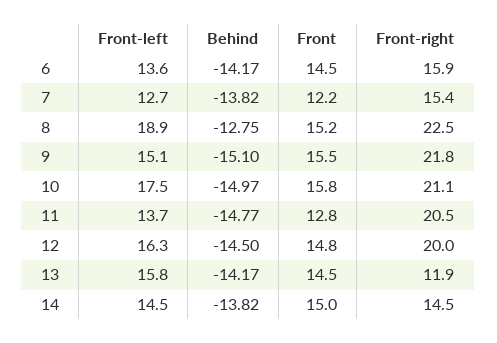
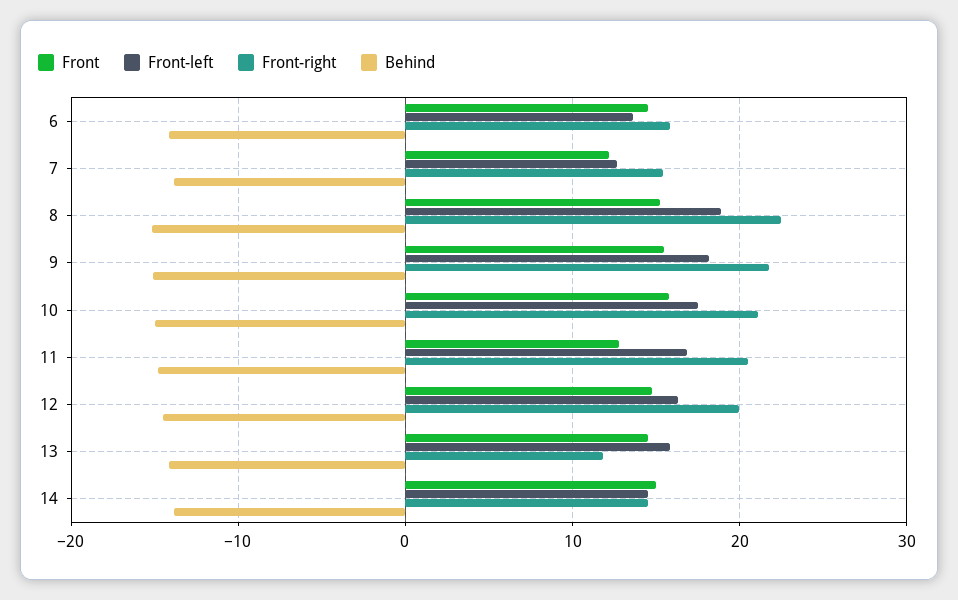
  {
    "Front-left": {
      "6": 13.6,
      "7": 12.7,
      "8": 18.9,
-     "9": 15.1,
+     "9": 18,
      "10": 17.5,
-     "11": 13.7,
+     "11": 17,
      "12": 16.3,
      "13": 15.8,
      "14": 14.5
    },
    "Behind": {
      "6": -14.17,
      "7": -13.82,
-     "8": -12.75,
+     "8": -15,
      "9": -15.1,
      "10": -14.97,
      "11": -14.77,
      "12": -14.5,
      "13": -14.17,
      "14": -13.82
    },
    "Front": {
      "6": 14.5,
      "7": 12.2,
      "8": 15.2,
      "9": 15.5,
      "10": 15.8,
      "11": 12.8,
      "12": 14.8,
      "13": 14.5,
      "14": 15
    },
    "Front-right": {
      "6": 15.9,
      "7": 15.4,
      "8": 22.5,
      "9": 21.8,
      "10": 21.1,
      "11": 20.5,
      "12": 20,
      "13": 11.9,
      "14": 14.5
    }
  }

